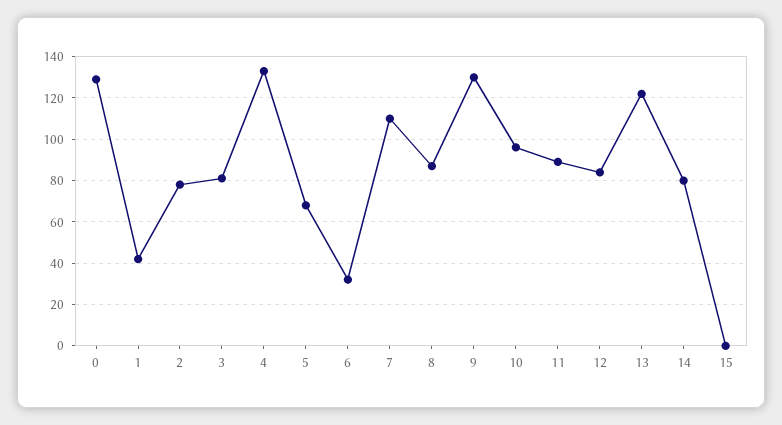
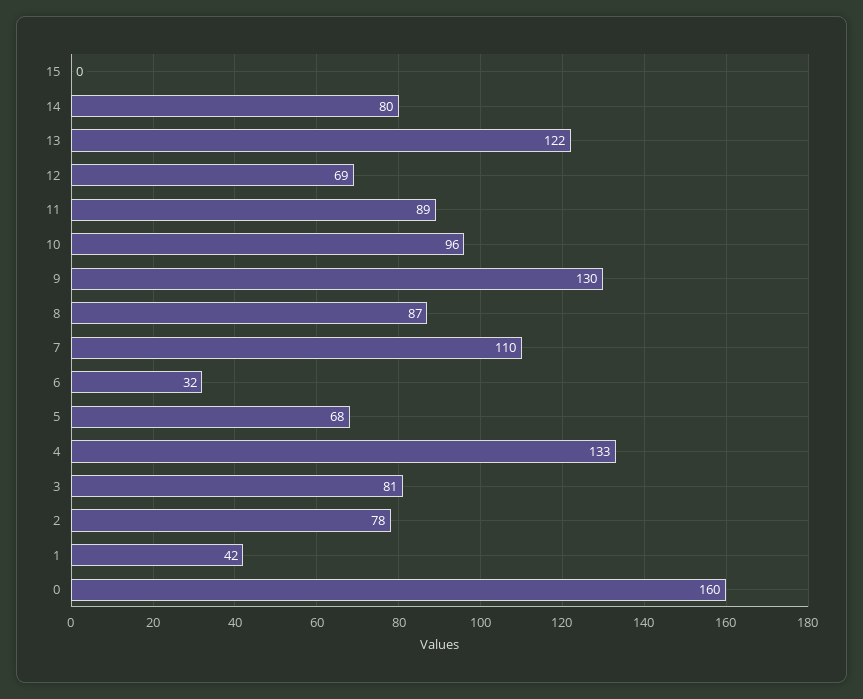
  {
-   "0": 130,
+   "0": 160,
    "1": 42,
    "2": 78,
    "3": 81,
    "4": 133,
    "5": 68,
    "6": 32,
    "7": 110,
    "8": 87,
    "9": 130,
    "10": 96,
    "11": 89,
-   "12": 85,
+   "12": 69,
    "13": 122,
    "14": 80,
    "15": 0
  }

